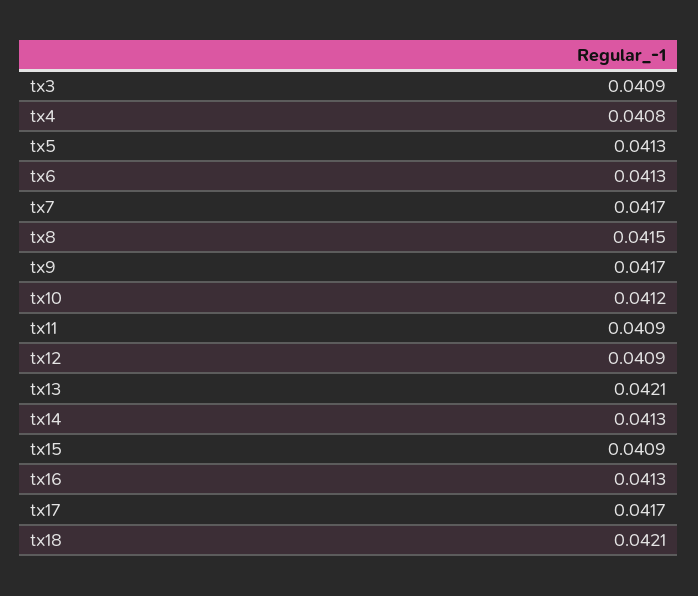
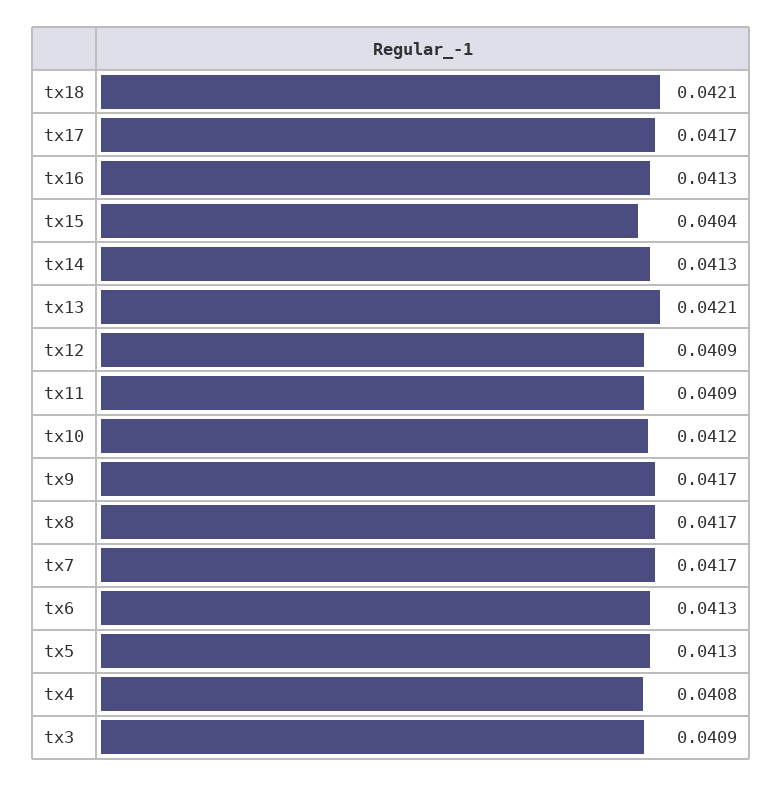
  {
    "tx3": 0.0409,
    "tx4": 0.0408,
    "tx5": 0.0413,
    "tx6": 0.0413,
    "tx7": 0.0417,
-   "tx8": 0.0415,
+   "tx8": 0.0417,
    "tx9": 0.0417,
    "tx10": 0.0412,
    "tx11": 0.0409,
    "tx12": 0.0409,
    "tx13": 0.0421,
    "tx14": 0.0413,
-   "tx15": 0.0409,
+   "tx15": 0.0404,
    "tx16": 0.0413,
    "tx17": 0.0417,
    "tx18": 0.0421
  }

